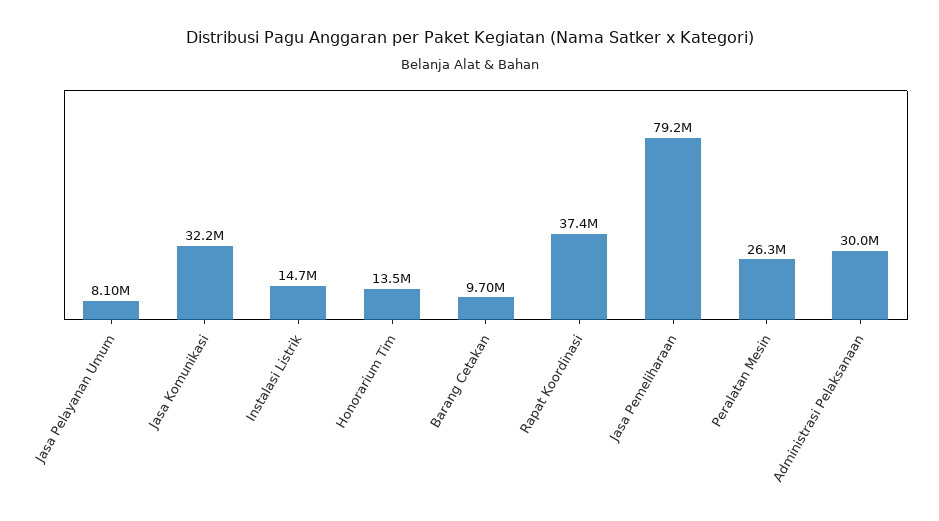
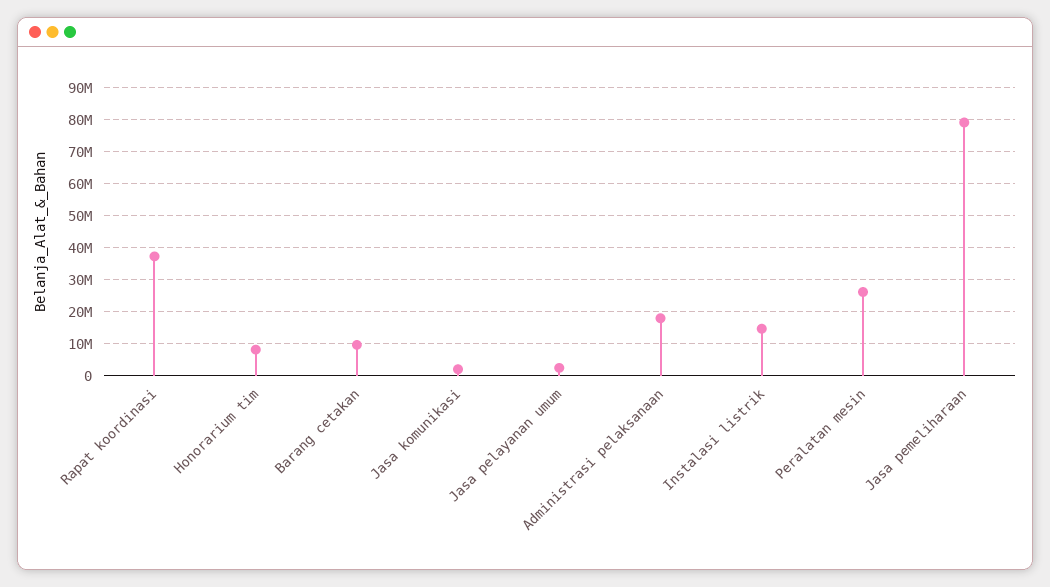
  {
-   "Jasa Pelayanan Umum": 8100000,
+   "Jasa Pelayanan Umum": 2000000,
-   "Jasa Komunikasi": 32200000,
+   "Jasa Komunikasi": 2000000,
    "Instalasi Listrik": 14700000,
-   "Honorarium Tim": 13500000,
+   "Honorarium Tim": 8000000,
    "Barang Cetakan": 9700000,
    "Rapat Koordinasi": 37400000,
    "Jasa Pemeliharaan": 79200000,
    "Peralatan Mesin": 26300000,
-   "Administrasi Pelaksanaan": 30000000
+   "Administrasi Pelaksanaan": 18000000
  }

